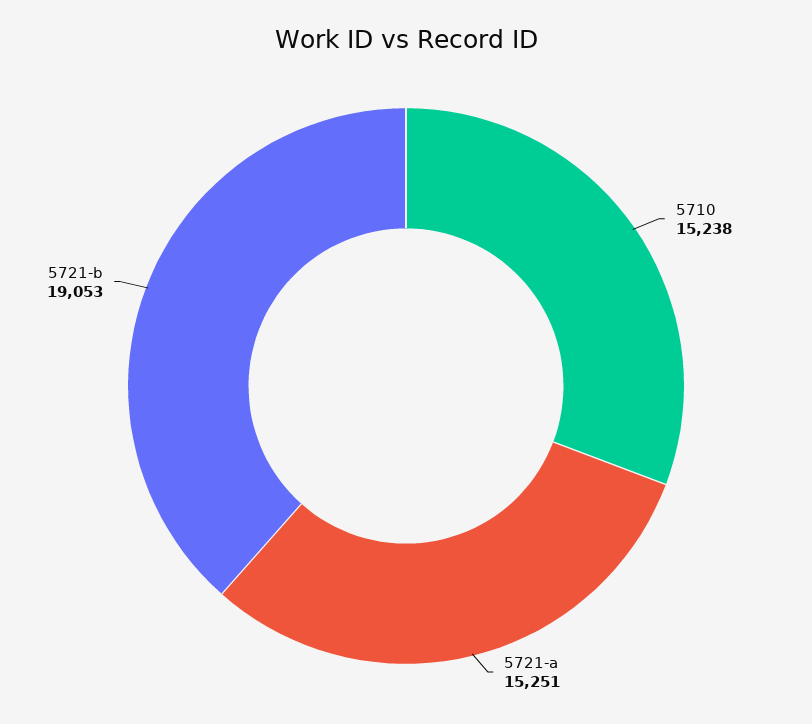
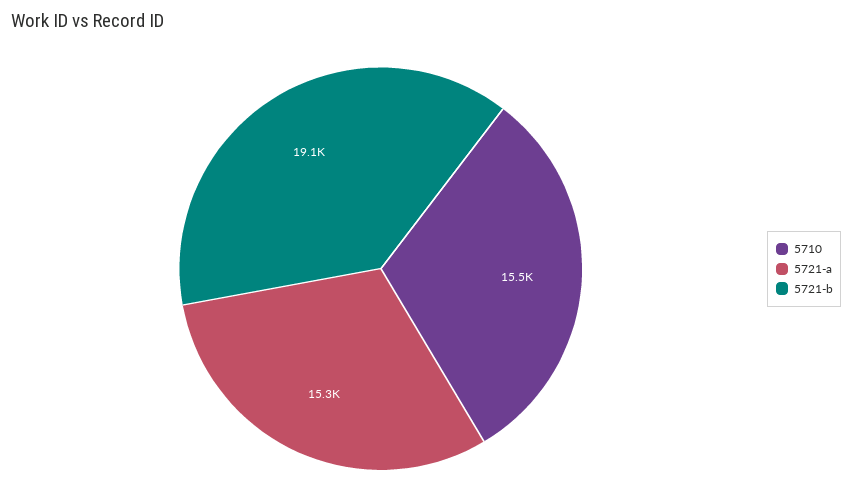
  {
-   "5710": 15238,
+   "5710": 15500,
    "5721-a": 15251,
    "5721-b": 19053
  }

